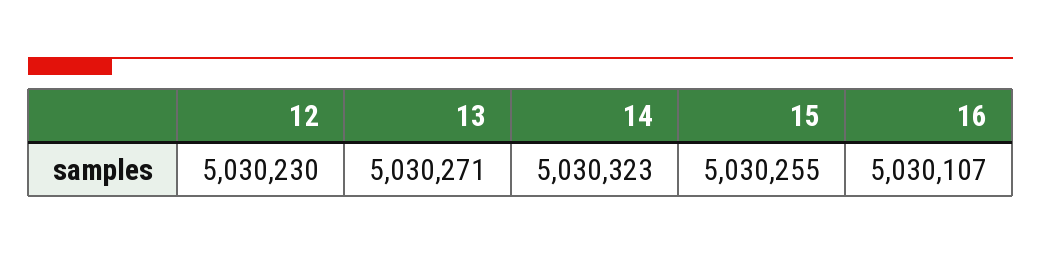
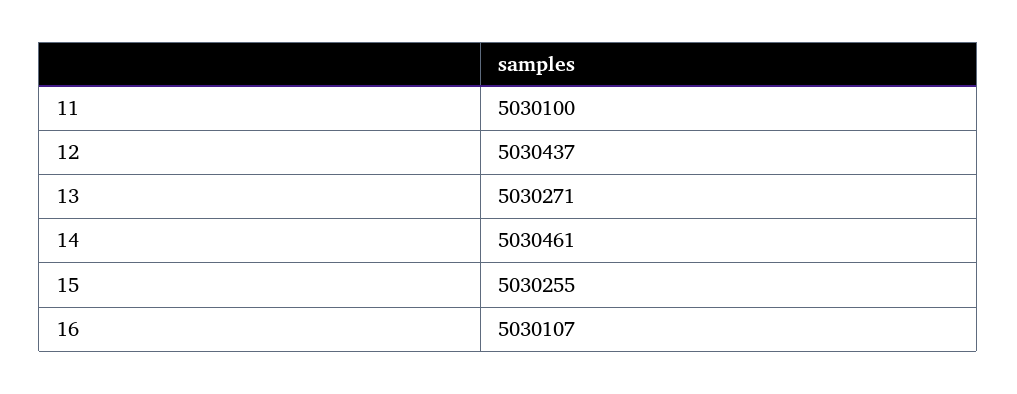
  {
-   "12": 5030230,
+   "12": 5030437,
    "13": 5030271,
-   "14": 5030323,
+   "14": 5030461,
    "15": 5030255,
-   "16": 5030107
+   "16": 5030107,
+   "11": 5030100
  }

